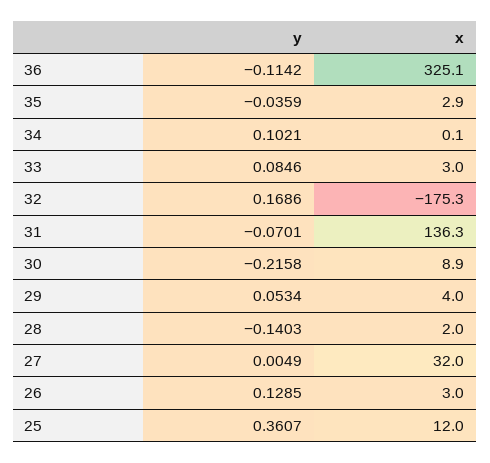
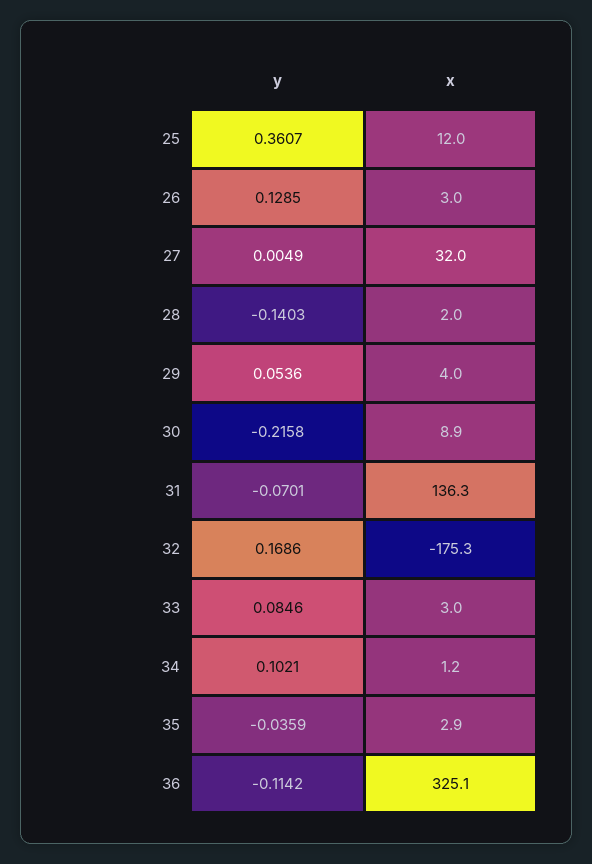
  {
    "y": {
      "36": -0.1142,
      "35": -0.0359,
      "34": 0.1021,
      "33": 0.0846,
      "32": 0.1686,
      "31": -0.0701,
      "30": -0.2158,
-     "29": 0.0534,
+     "29": 0.0536,
      "28": -0.1403,
      "27": 0.0049,
      "26": 0.1285,
      "25": 0.3607
    },
    "x": {
      "36": 325.1,
      "35": 2.9,
-     "34": 0.1,
+     "34": 1.2,
      "33": 3,
      "32": -175.3,
      "31": 136.3,
      "30": 8.9,
      "29": 4,
      "28": 2,
      "27": 32,
      "26": 3,
      "25": 12
    }
  }

